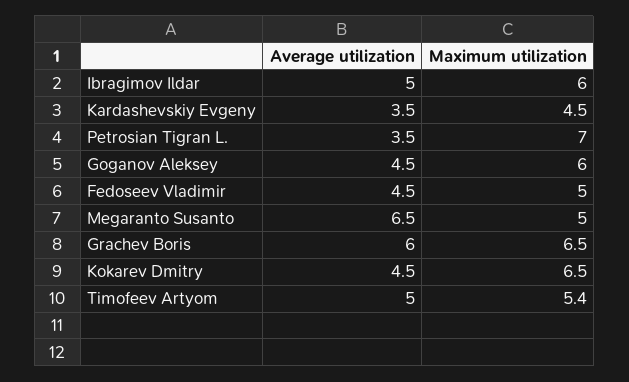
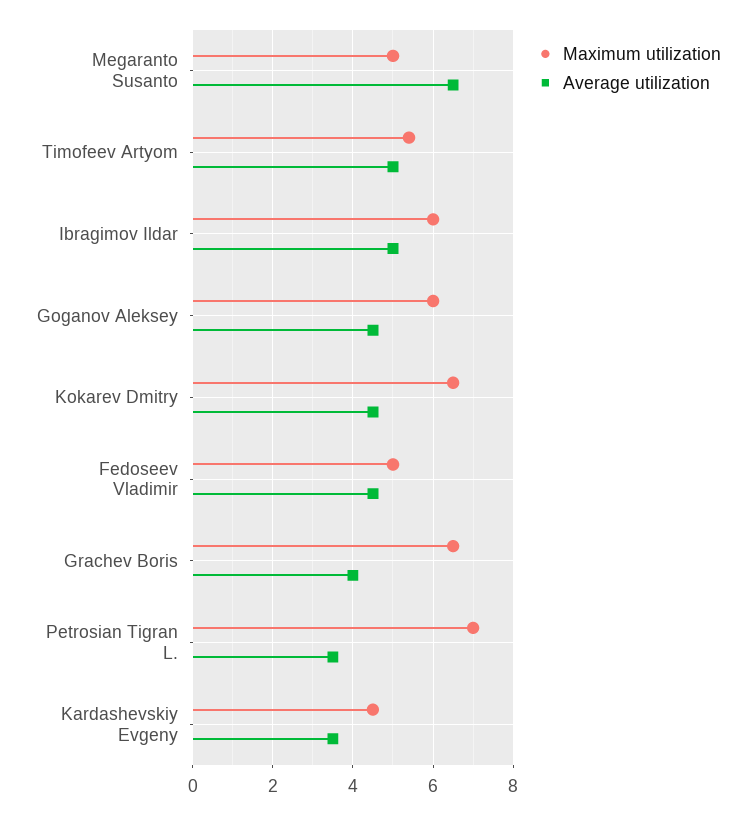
  {
    "Average utilization": {
      "Ibragimov Ildar": 5,
      "Kardashevskiy Evgeny": 3.5,
      "Petrosian Tigran L.": 3.5,
      "Goganov Aleksey": 4.5,
      "Fedoseev Vladimir": 4.5,
      "Megaranto Susanto": 6.5,
-     "Grachev Boris": 6,
+     "Grachev Boris": 4,
      "Kokarev Dmitry": 4.5,
      "Timofeev Artyom": 5
    },
    "Maximum utilization": {
      "Ibragimov Ildar": 6,
      "Kardashevskiy Evgeny": 4.5,
      "Petrosian Tigran L.": 7,
      "Goganov Aleksey": 6,
      "Fedoseev Vladimir": 5,
      "Megaranto Susanto": 5,
      "Grachev Boris": 6.5,
      "Kokarev Dmitry": 6.5,
      "Timofeev Artyom": 5.4
    }
  }

